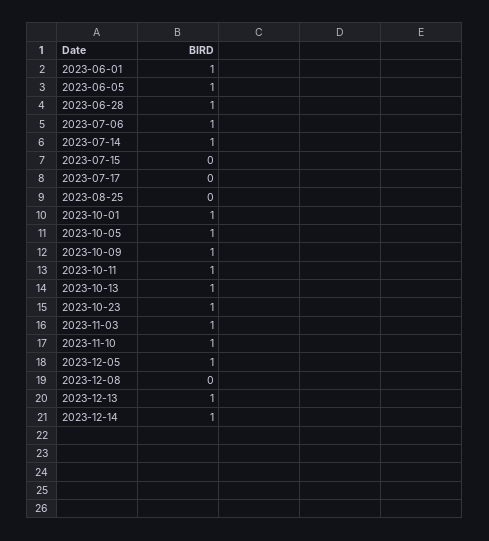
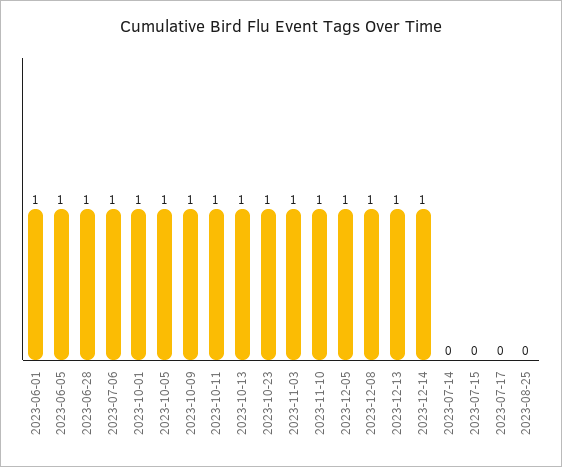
  {
    "2023-06-01": 1,
    "2023-06-05": 1,
    "2023-06-28": 1,
    "2023-07-06": 1,
-   "2023-07-14": 1,
+   "2023-07-14": 0,
    "2023-07-15": 0,
    "2023-07-17": 0,
    "2023-08-25": 0,
    "2023-10-01": 1,
    "2023-10-05": 1,
    "2023-10-09": 1,
    "2023-10-11": 1,
    "2023-10-13": 1,
    "2023-10-23": 1,
    "2023-11-03": 1,
    "2023-11-10": 1,
    "2023-12-05": 1,
-   "2023-12-08": 0,
+   "2023-12-08": 1,
    "2023-12-13": 1,
    "2023-12-14": 1
  }

